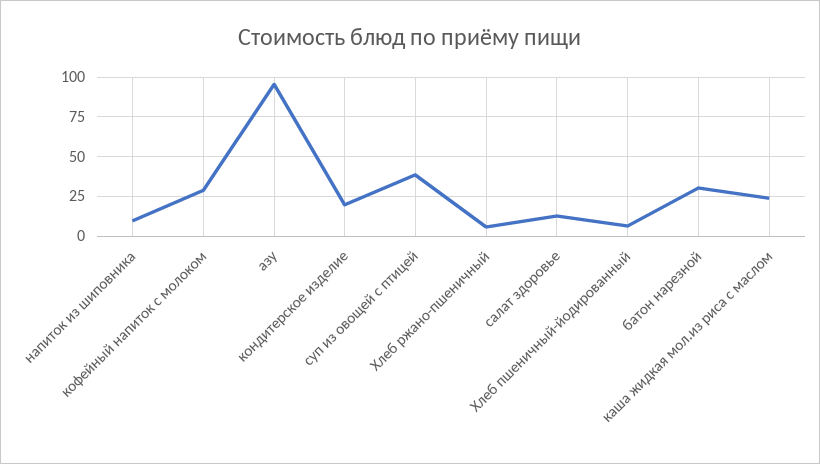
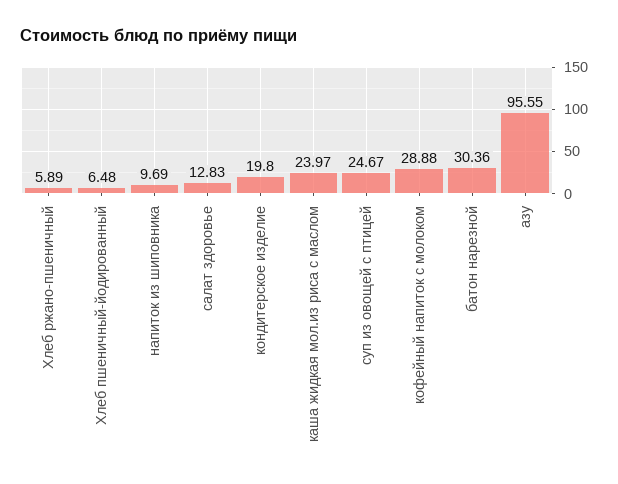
  {
    "напиток из шиповника": 9.69,
    "кофейный напиток с молоком": 28.88,
    "азу": 95.55,
    "кондитерское изделие": 19.8,
-   "суп из овощей с птицей": 40,
+   "суп из овощей с птицей": 24.67,
    "Хлеб ржано-пшеничный": 5.89,
    "салат здоровье": 12.83,
    "Хлеб пшеничный-йодированный": 6.48,
    "батон нарезной": 30.36,
    "каша жидкая мол.из риса с маслом": 23.97
  }

